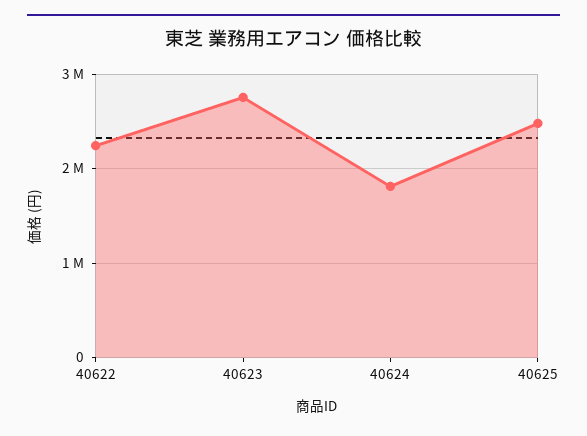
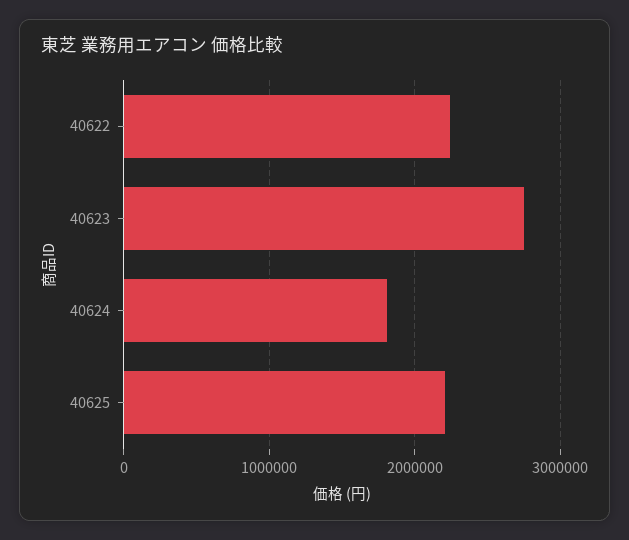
  {
    "40622": 2200000,
    "40623": 2800000,
    "40624": 1800000,
-   "40625": 2500000
+   "40625": 2200000
  }

